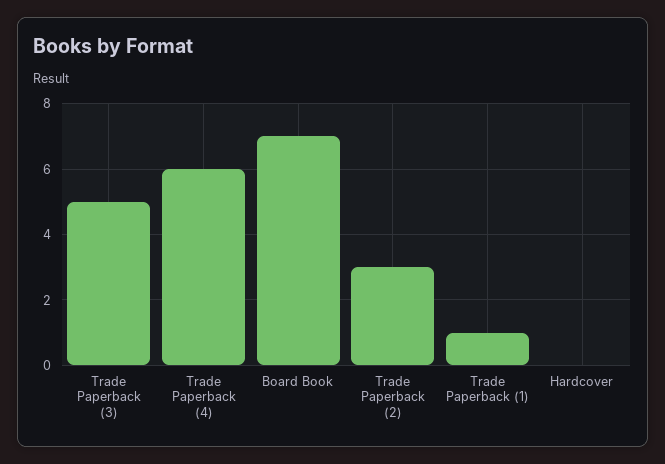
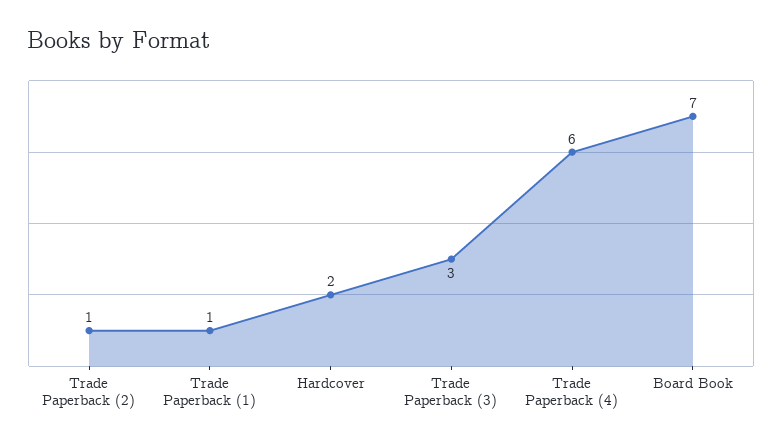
  {
-   "Trade Paperback (3)": 5,
+   "Trade Paperback (3)": 3,
    "Trade Paperback (4)": 6,
    "Board Book": 7,
-   "Trade Paperback (2)": 3,
+   "Trade Paperback (2)": 1,
    "Trade Paperback (1)": 1,
-   "Hardcover": 0
+   "Hardcover": 2
  }

